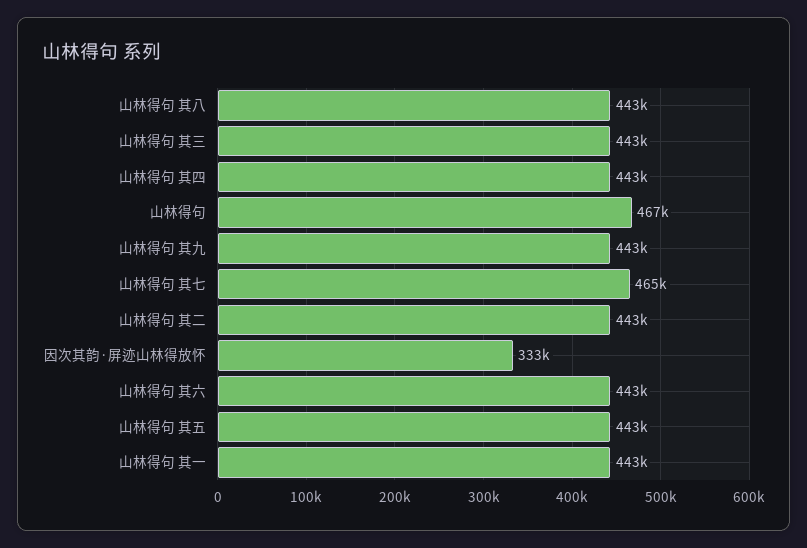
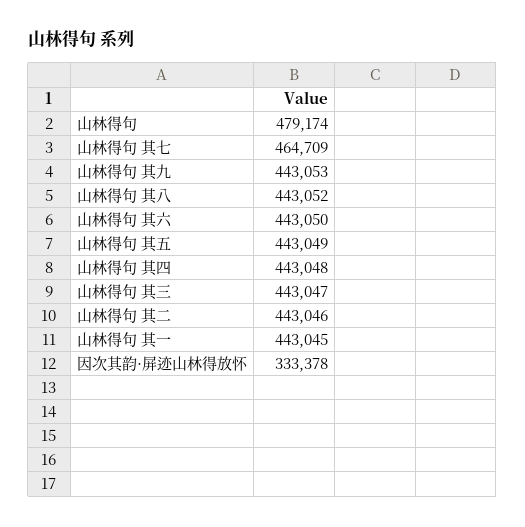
  {
    "山林得句 其八": 443052,
    "山林得句 其三": 443047,
    "山林得句 其四": 443048,
-   "山林得句": 467000,
+   "山林得句": 479174,
    "山林得句 其九": 443053,
    "山林得句 其七": 464709,
    "山林得句 其二": 443046,
    "因次其韵·屏迹山林得放怀": 333378,
    "山林得句 其六": 443050,
    "山林得句 其五": 443049,
    "山林得句 其一": 443045
  }

